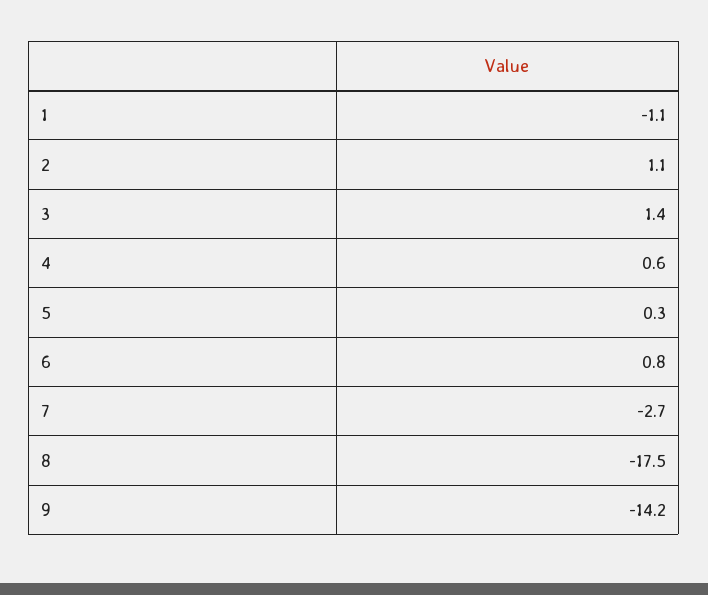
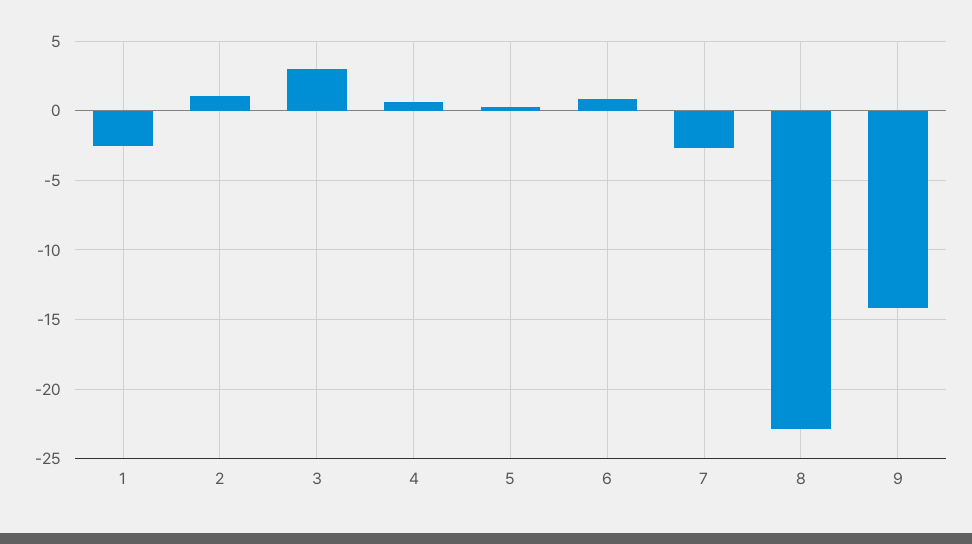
  {
-   "1": -1.1,
+   "1": -2.5,
    "2": 1.1,
-   "3": 1.4,
+   "3": 3,
    "4": 0.6,
    "5": 0.3,
    "6": 0.8,
    "7": -2.7,
-   "8": -17.5,
+   "8": -23,
    "9": -14.2
  }

